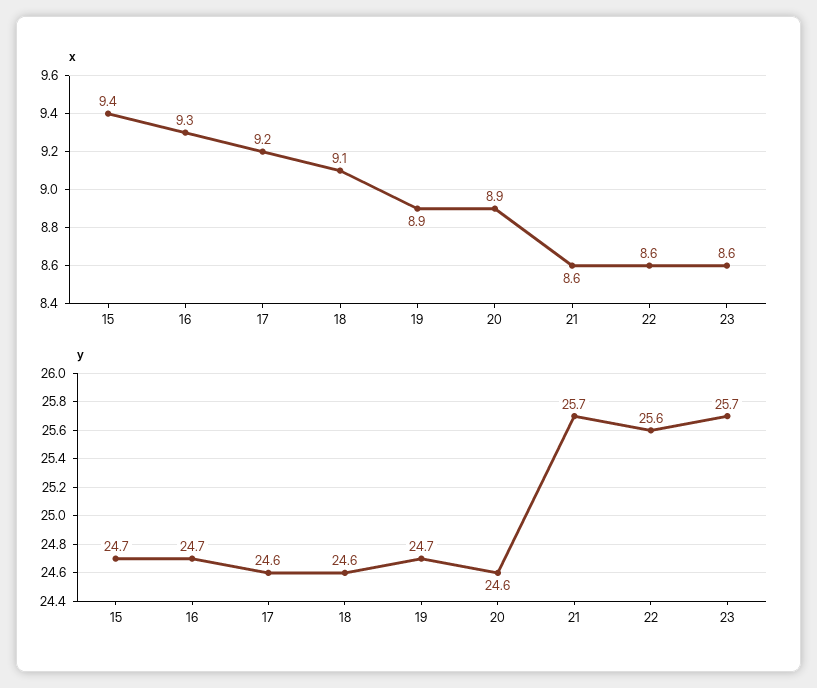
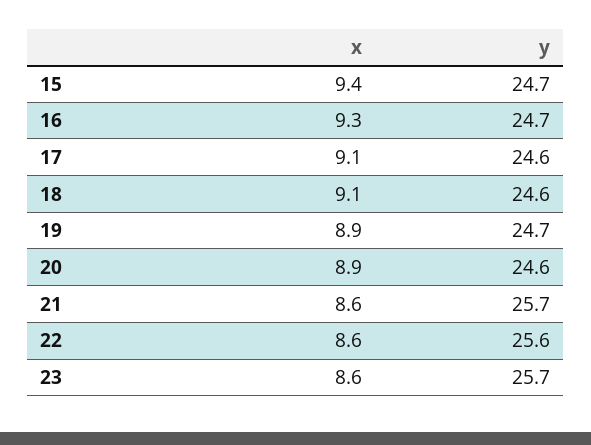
  {
    "x": {
      "15": 9.4,
      "16": 9.3,
-     "17": 9.2,
+     "17": 9.1,
      "18": 9.1,
      "19": 8.9,
      "20": 8.9,
      "21": 8.6,
      "22": 8.6,
      "23": 8.6
    },
    "y": {
      "15": 24.7,
      "16": 24.7,
      "17": 24.6,
      "18": 24.6,
      "19": 24.7,
      "20": 24.6,
      "21": 25.7,
      "22": 25.6,
      "23": 25.7
    }
  }

